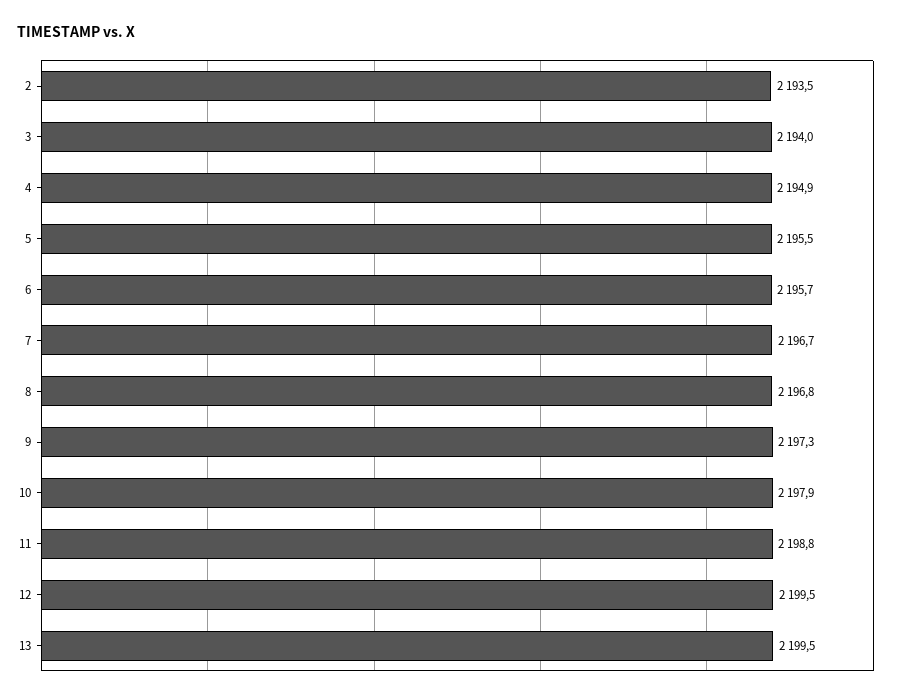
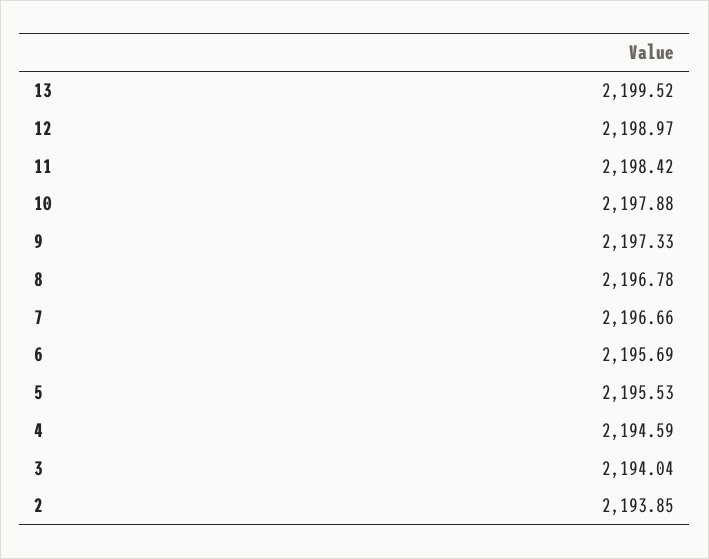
  {
-   "2": 2193.5,
+   "2": 2193.85,
    "3": 2194.04,
-   "4": 2194.9,
+   "4": 2194.59,
    "5": 2195.53,
    "6": 2195.69,
    "7": 2196.66,
    "8": 2196.78,
    "9": 2197.33,
    "10": 2197.88,
-   "11": 2198.8,
+   "11": 2198.42,
-   "12": 2199.5,
+   "12": 2198.97,
    "13": 2199.52
  }

